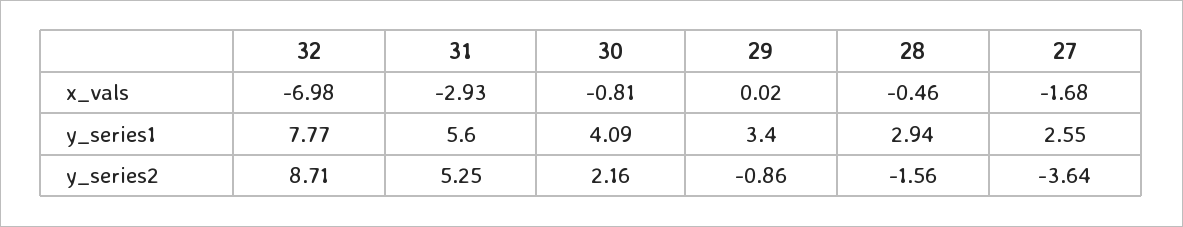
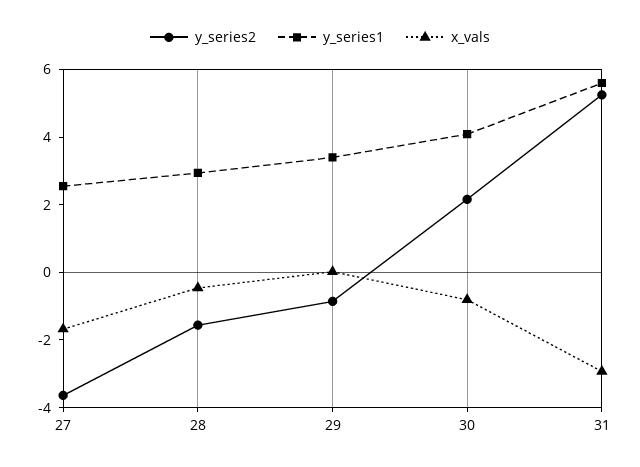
  {
    "x_vals": {
-     "32": -6.98,
      "31": -2.93,
      "30": -0.81,
      "29": 0.02,
      "28": -0.46,
      "27": -1.68
    },
    "y_series1": {
-     "32": 7.77,
      "31": 5.6,
      "30": 4.09,
      "29": 3.4,
      "28": 2.94,
      "27": 2.55
    },
    "y_series2": {
-     "32": 8.71,
      "31": 5.25,
      "30": 2.16,
      "29": -0.86,
      "28": -1.56,
      "27": -3.64
    }
  }

